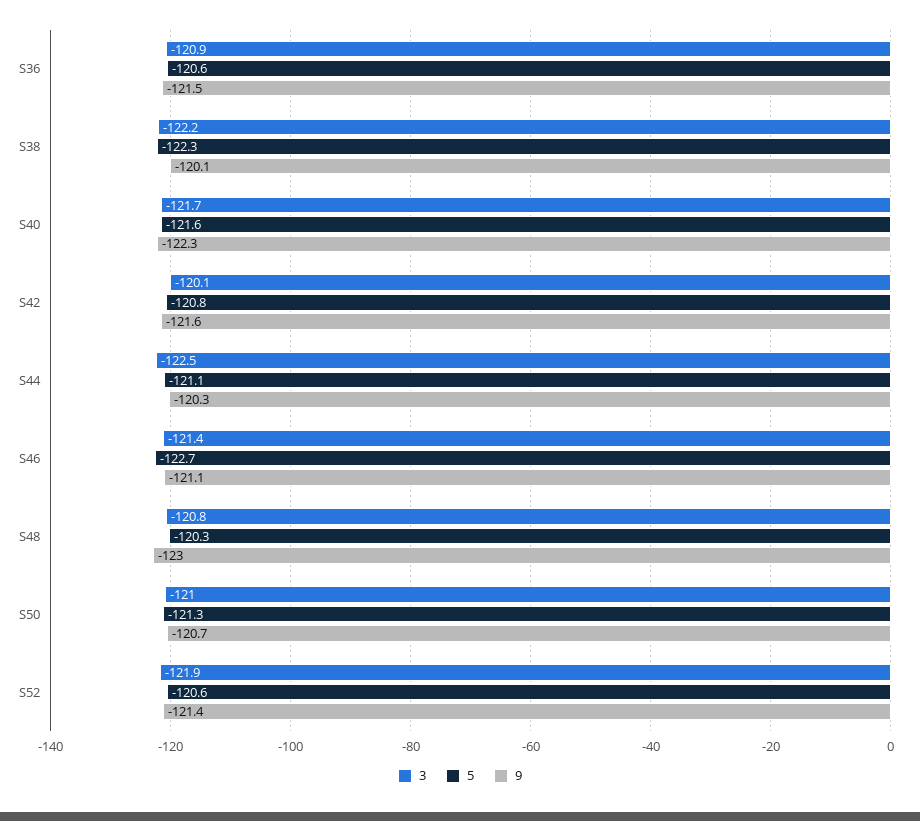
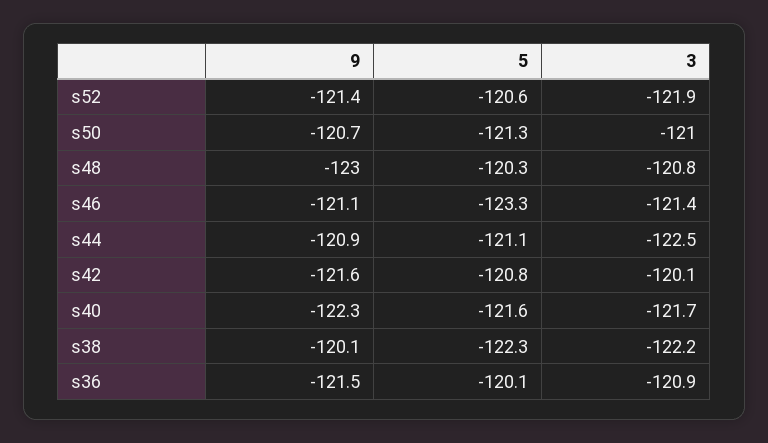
  {
    "3": {
      "S36": -120.9,
      "S38": -122.2,
      "S40": -121.7,
      "S42": -120.1,
      "S44": -122.5,
      "S46": -121.4,
      "S48": -120.8,
      "S50": -121,
      "S52": -121.9
    },
    "5": {
-     "S36": -120.6,
+     "S36": -120.1,
      "S38": -122.3,
      "S40": -121.6,
      "S42": -120.8,
      "S44": -121.1,
-     "S46": -122.7,
+     "S46": -123.3,
      "S48": -120.3,
      "S50": -121.3,
      "S52": -120.6
    },
    "9": {
      "S36": -121.5,
      "S38": -120.1,
      "S40": -122.3,
      "S42": -121.6,
-     "S44": -120.3,
+     "S44": -120.9,
      "S46": -121.1,
      "S48": -123,
      "S50": -120.7,
      "S52": -121.4
    }
  }

